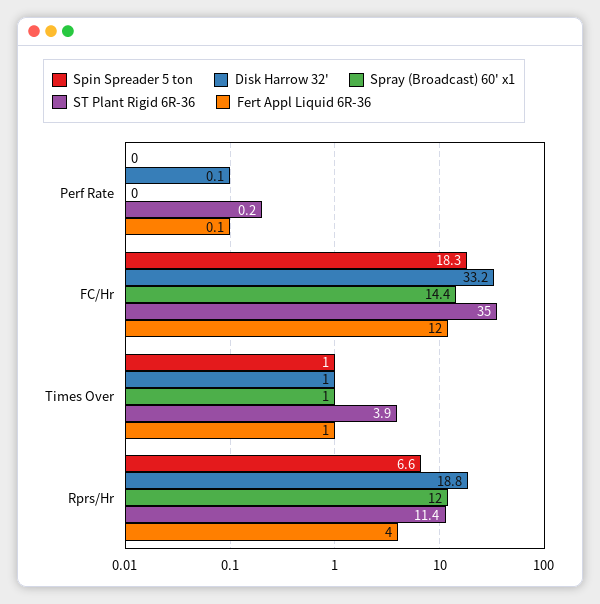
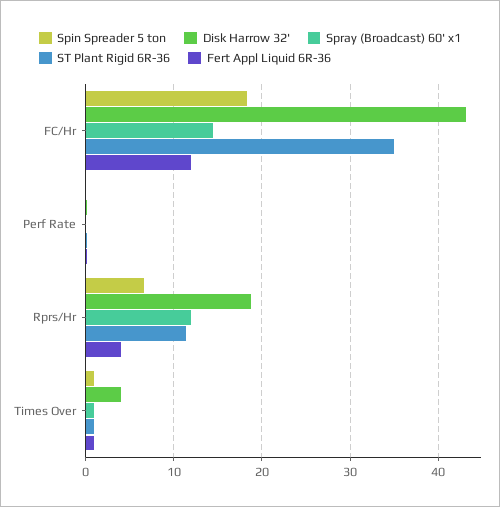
  {
    "Spin Spreader 5 ton": {
      "Perf Rate": 0,
      "FC/Hr": 18.3,
      "Times Over": 1,
      "Rprs/Hr": 6.6
    },
    "Disk Harrow 32'": {
      "Perf Rate": 0.1,
-     "FC/Hr": 33.2,
+     "FC/Hr": 43,
-     "Times Over": 1,
+     "Times Over": 4,
      "Rprs/Hr": 18.8
    },
    "Spray (Broadcast) 60' x1": {
      "Perf Rate": 0,
      "FC/Hr": 14.4,
      "Times Over": 1,
      "Rprs/Hr": 12
    },
    "ST Plant Rigid 6R-36": {
      "Perf Rate": 0.2,
      "FC/Hr": 35,
-     "Times Over": 3.9,
+     "Times Over": 1,
      "Rprs/Hr": 11.4
    },
    "Fert Appl Liquid 6R-36": {
      "Perf Rate": 0.1,
      "FC/Hr": 12,
      "Times Over": 1,
      "Rprs/Hr": 4
    }
  }

